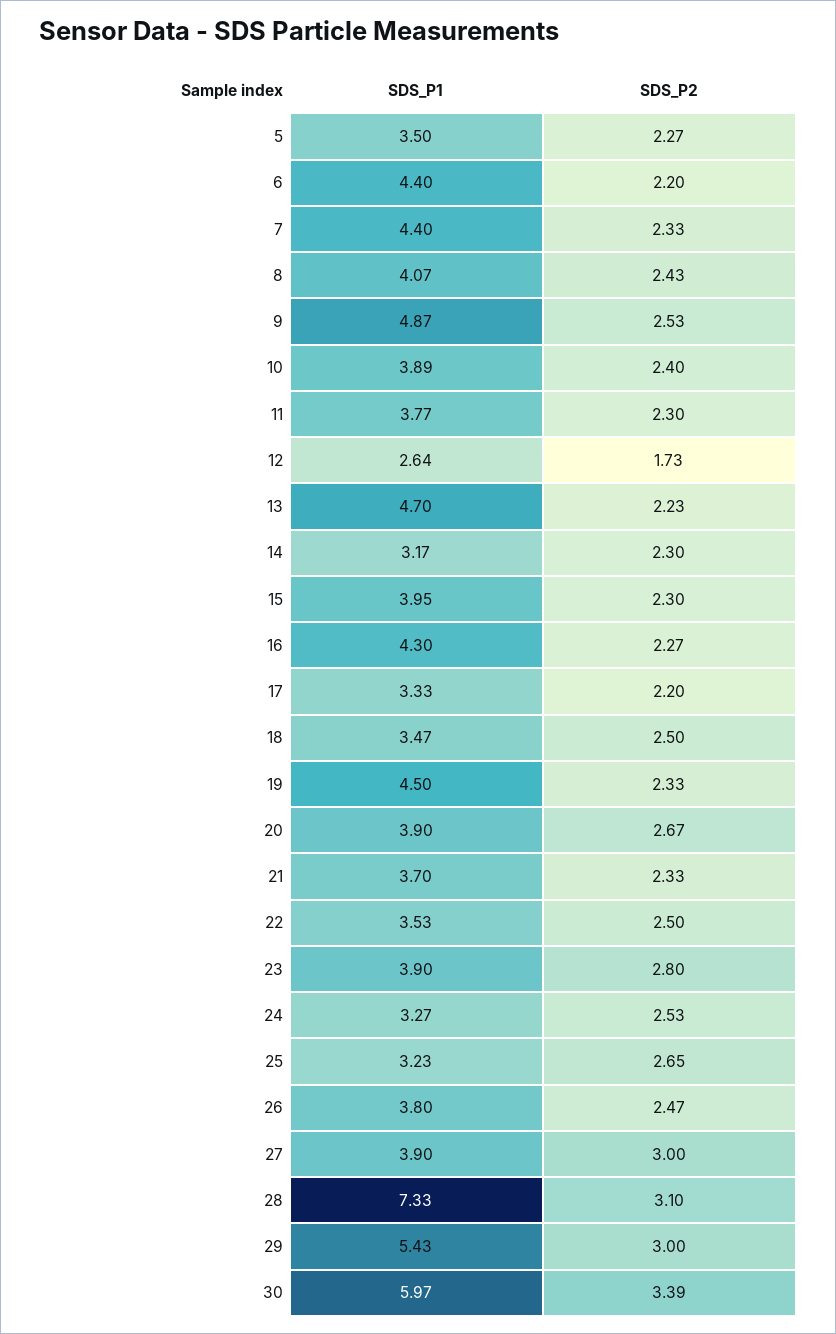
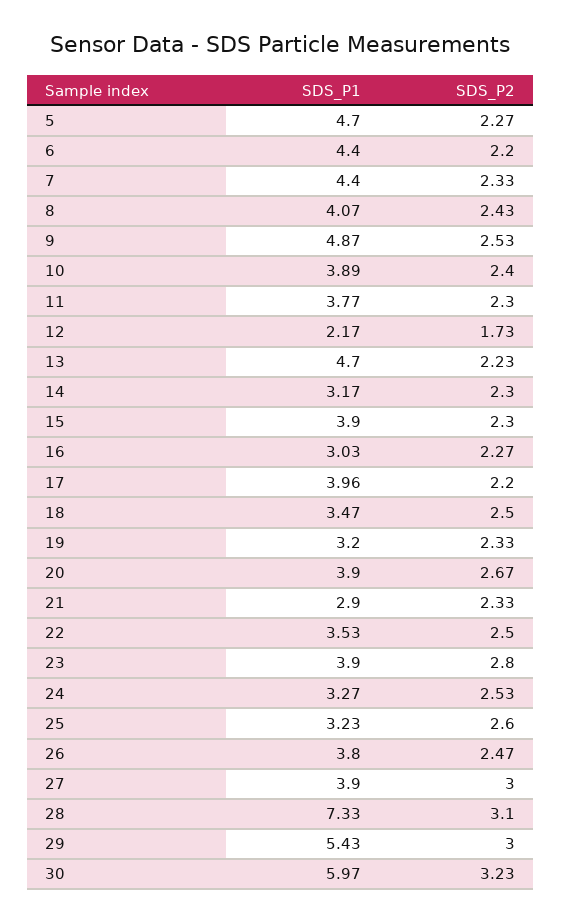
  {
    "SDS_P1": {
-     "5": 3.5,
+     "5": 4.7,
      "6": 4.4,
      "7": 4.4,
      "8": 4.07,
      "9": 4.87,
      "10": 3.89,
      "11": 3.77,
-     "12": 2.64,
+     "12": 2.17,
      "13": 4.7,
      "14": 3.17,
-     "15": 3.95,
+     "15": 3.9,
-     "16": 4.3,
+     "16": 3.03,
-     "17": 3.33,
+     "17": 3.96,
      "18": 3.47,
-     "19": 4.5,
+     "19": 3.2,
      "20": 3.9,
-     "21": 3.7,
+     "21": 2.9,
      "22": 3.53,
      "23": 3.9,
      "24": 3.27,
      "25": 3.23,
      "26": 3.8,
      "27": 3.9,
      "28": 7.33,
      "29": 5.43,
      "30": 5.97
    },
    "SDS_P2": {
      "5": 2.27,
      "6": 2.2,
      "7": 2.33,
      "8": 2.43,
      "9": 2.53,
      "10": 2.4,
      "11": 2.3,
      "12": 1.73,
      "13": 2.23,
      "14": 2.3,
      "15": 2.3,
      "16": 2.27,
      "17": 2.2,
      "18": 2.5,
      "19": 2.33,
      "20": 2.67,
      "21": 2.33,
      "22": 2.5,
      "23": 2.8,
      "24": 2.53,
-     "25": 2.65,
+     "25": 2.6,
      "26": 2.47,
      "27": 3,
      "28": 3.1,
      "29": 3,
-     "30": 3.39
+     "30": 3.23
    }
  }

